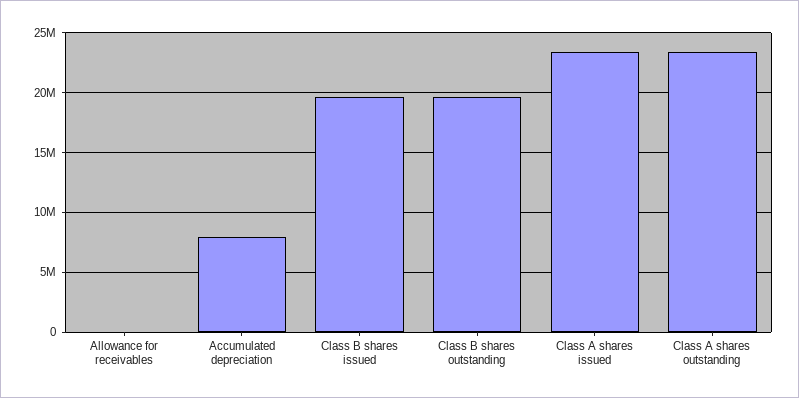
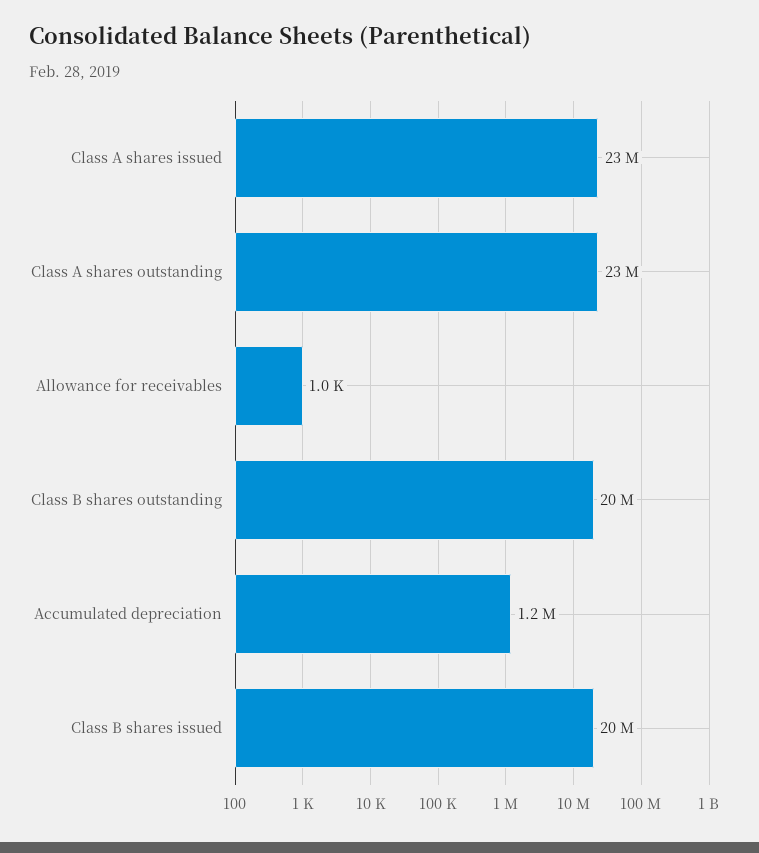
  {
    "Allowance for receivables": 1000,
-   "Accumulated depreciation": 8000000,
+   "Accumulated depreciation": 1200000,
    "Class B shares issued": 20000000,
    "Class B shares outstanding": 20000000,
    "Class A shares issued": 23000000,
    "Class A shares outstanding": 23000000
  }

